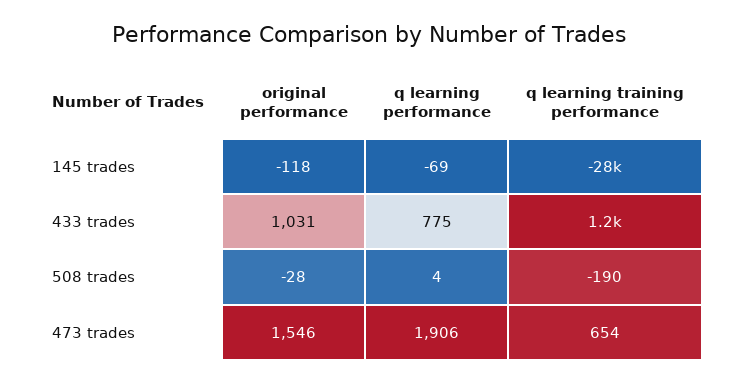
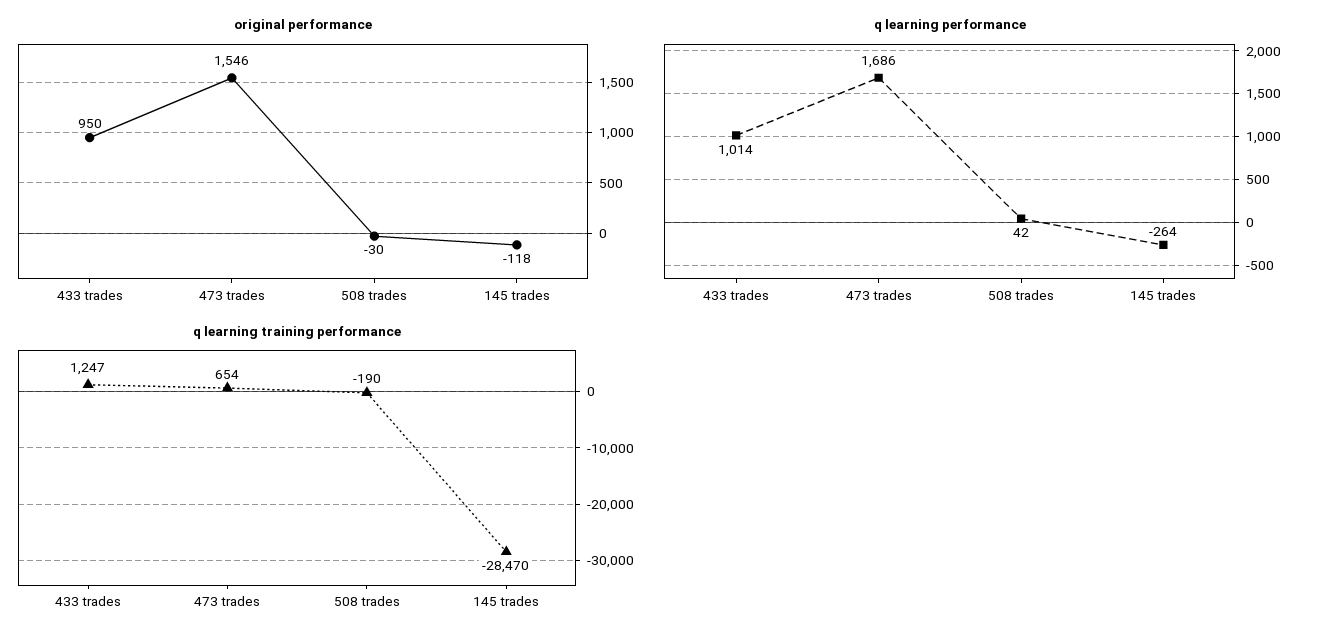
  {
    "original performance": {
      "145 trades": -118,
-     "433 trades": 1031,
+     "433 trades": 950,
-     "508 trades": -28,
+     "508 trades": -30,
      "473 trades": 1546
    },
    "q learning performance": {
-     "145 trades": -69,
+     "145 trades": -264,
-     "433 trades": 775,
+     "433 trades": 1014,
-     "508 trades": 4,
+     "508 trades": 42,
-     "473 trades": 1906
+     "473 trades": 1686
    },
    "q learning training performance": {
      "145 trades": -28470,
      "433 trades": 1247,
      "508 trades": -190,
      "473 trades": 654
    }
  }

